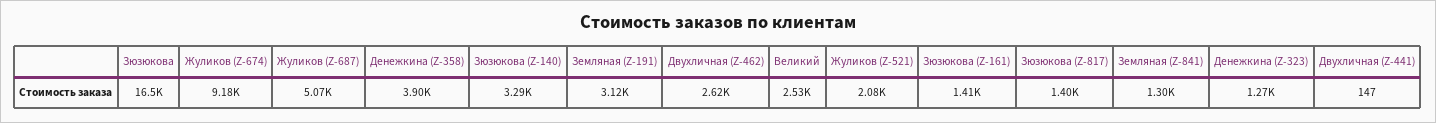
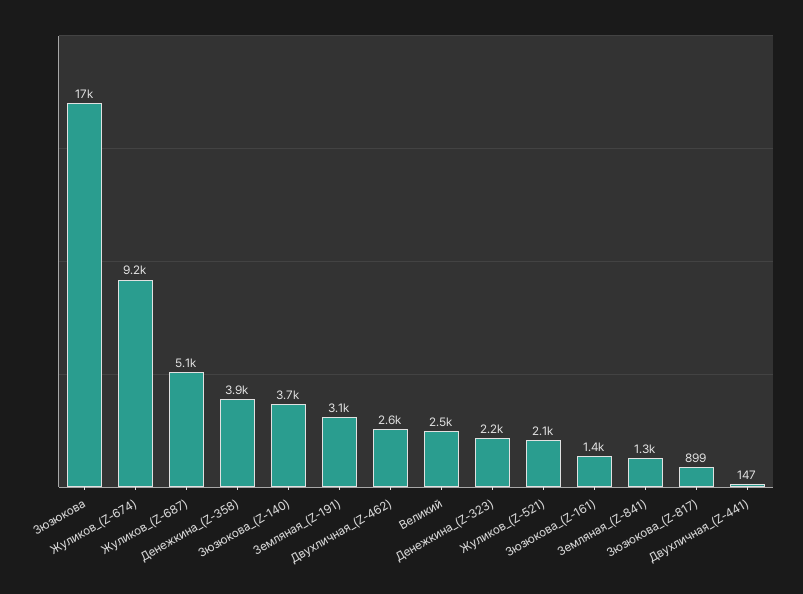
  {
    "Зюзюкова": 16500,
    "Жуликов (Z-674)": 9180,
    "Жуликов (Z-687)": 5070,
    "Денежкина (Z-358)": 3900,
-   "Зюзюкова (Z-140)": 3290,
+   "Зюзюкова (Z-140)": 3700,
    "Земляная (Z-191)": 3120,
    "Двухличная (Z-462)": 2620,
    "Великий": 2530,
    "Жуликов (Z-521)": 2080,
    "Зюзюкова (Z-161)": 1410,
-   "Зюзюкова (Z-817)": 1400,
+   "Зюзюкова (Z-817)": 899,
    "Земляная (Z-841)": 1300,
-   "Денежкина (Z-323)": 1270,
+   "Денежкина (Z-323)": 2200,
    "Двухличная (Z-441)": 147
  }

